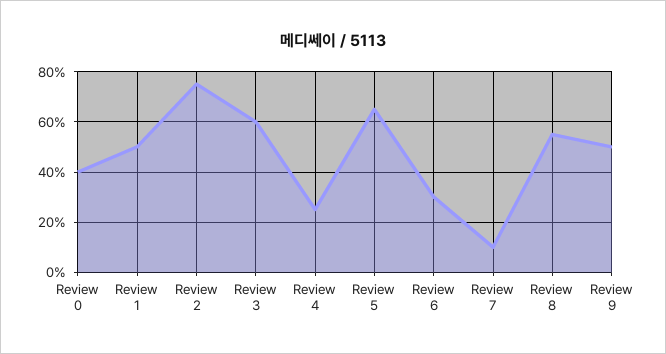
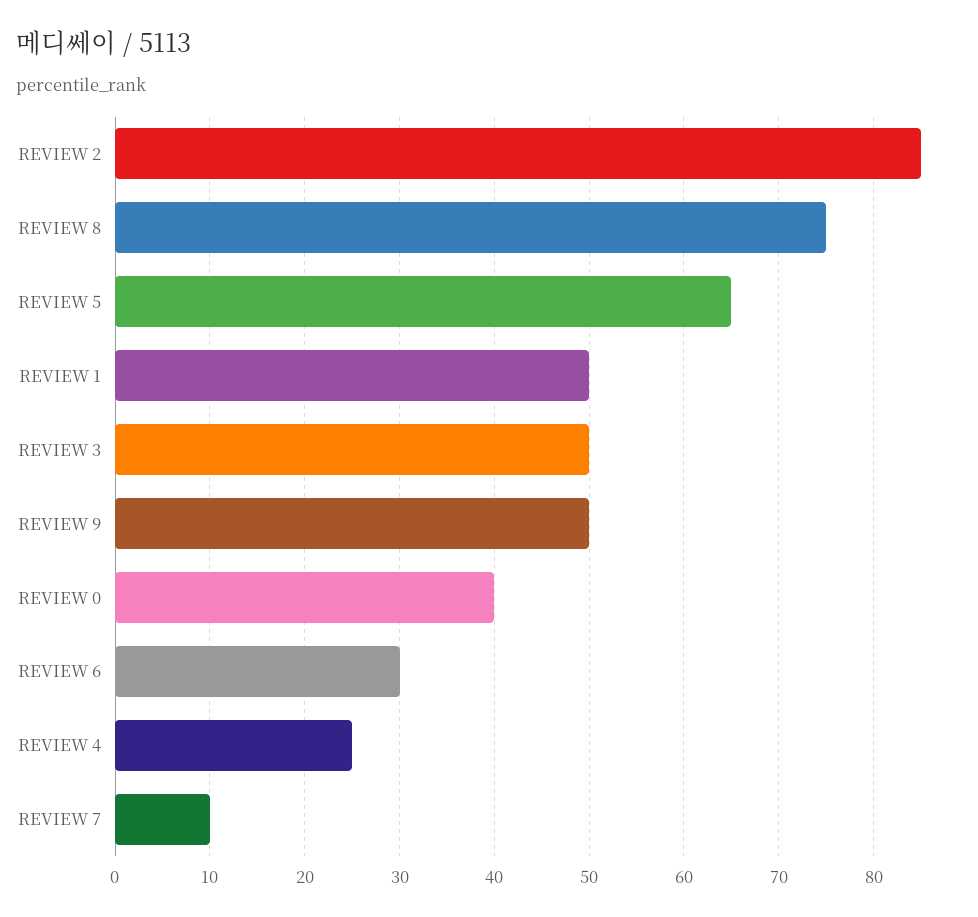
  {
    "Review 0": 40,
    "Review 1": 50,
-   "Review 2": 75,
+   "Review 2": 85,
-   "Review 3": 60,
+   "Review 3": 50,
    "Review 4": 25,
    "Review 5": 65,
    "Review 6": 30,
    "Review 7": 10,
-   "Review 8": 55,
+   "Review 8": 75,
    "Review 9": 50
  }

